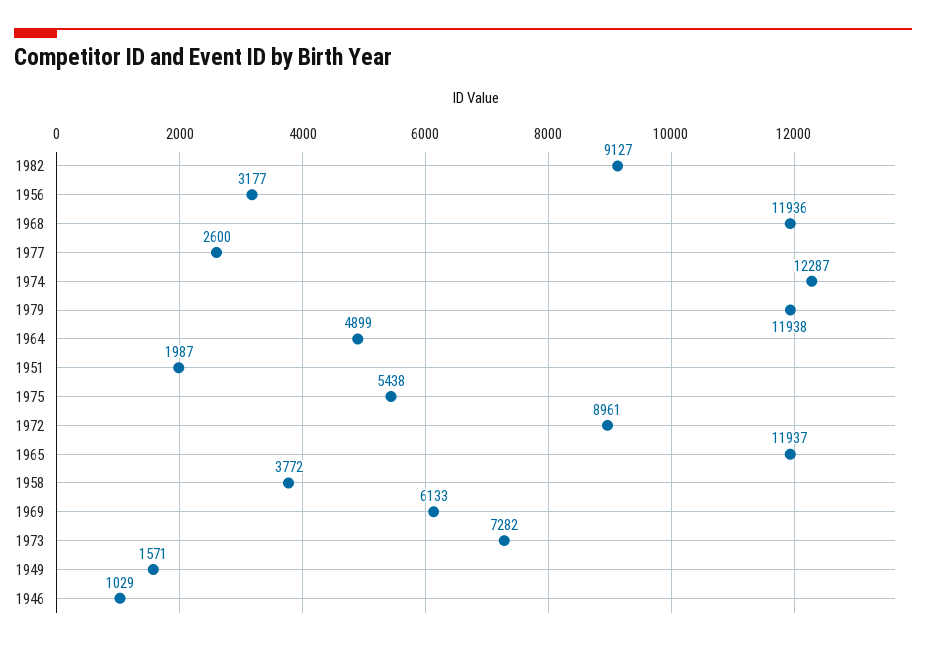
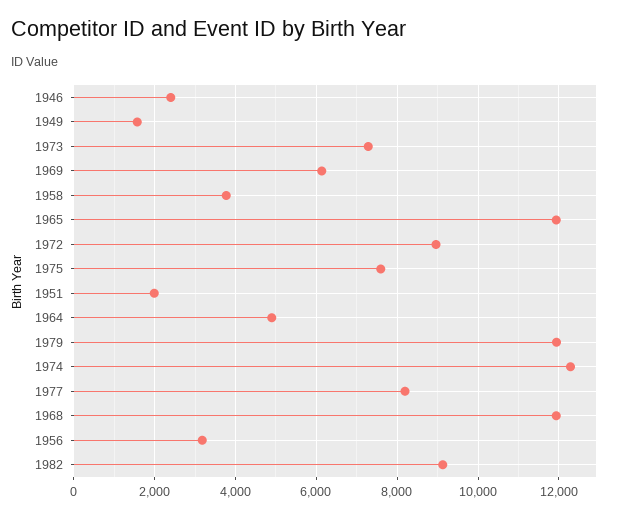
  {
    "1982": 9127,
    "1956": 3177,
    "1968": 11936,
-   "1977": 2600,
+   "1977": 8200,
    "1974": 12287,
    "1979": 11938,
    "1964": 4899,
    "1951": 1987,
-   "1975": 5438,
+   "1975": 7600,
    "1972": 8961,
    "1965": 11937,
    "1958": 3772,
    "1969": 6133,
    "1973": 7282,
    "1949": 1571,
-   "1946": 1029
+   "1946": 2400
  }

